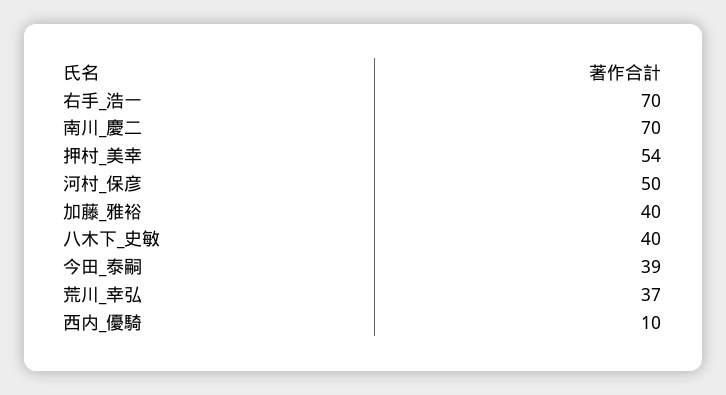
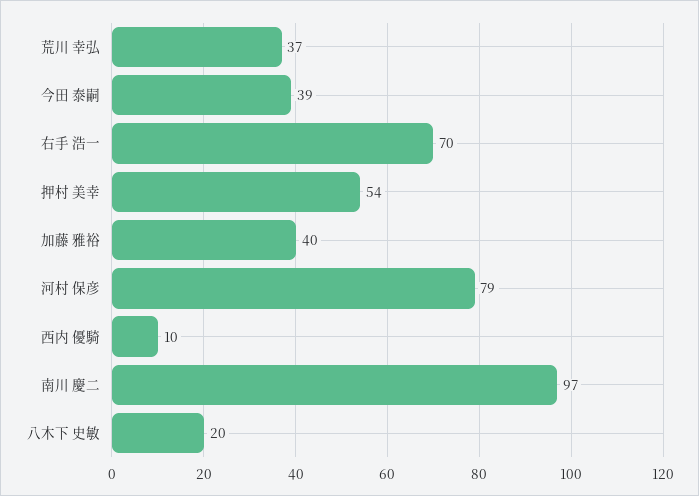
  {
    "右手_浩一": 70,
-   "南川_慶二": 70,
+   "南川_慶二": 97,
    "押村_美幸": 54,
-   "河村_保彦": 50,
+   "河村_保彦": 79,
    "加藤_雅裕": 40,
-   "八木下_史敏": 40,
+   "八木下_史敏": 20,
    "今田_泰嗣": 39,
    "荒川_幸弘": 37,
    "西内_優騎": 10
  }

